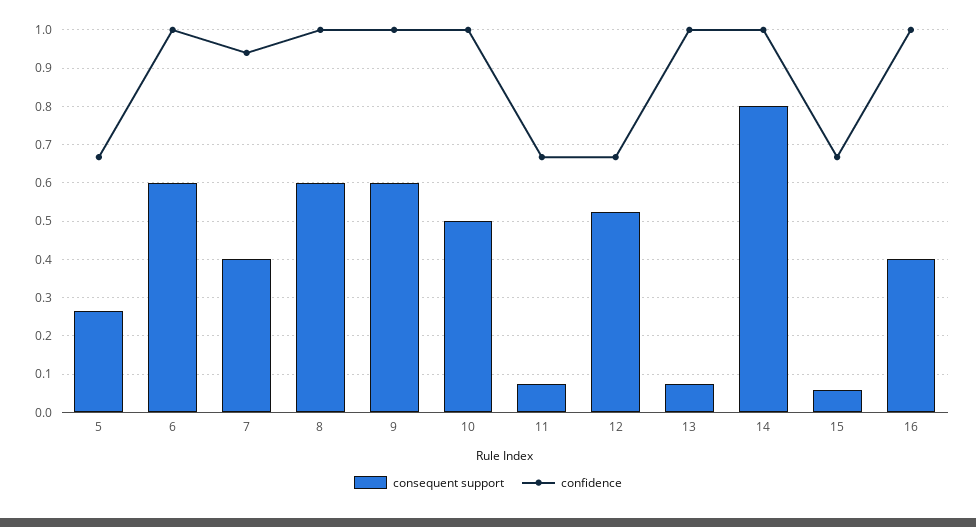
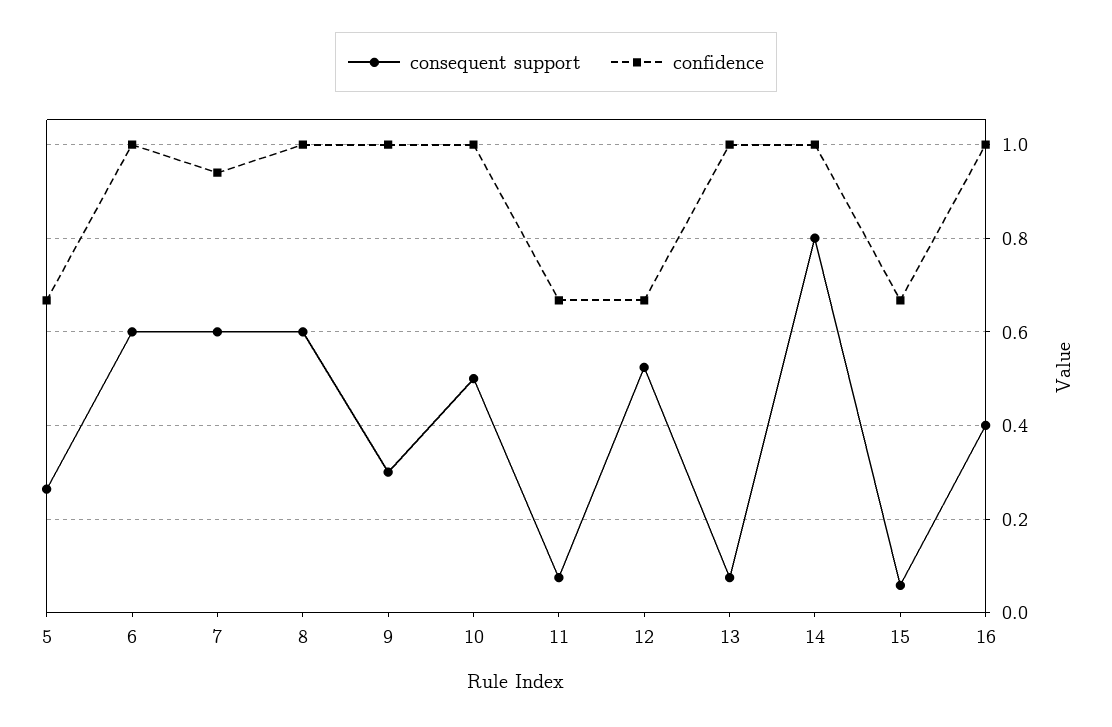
  {
    "consequent support": {
      "5": 0.26,
      "6": 0.6,
-     "7": 0.4,
+     "7": 0.6,
      "8": 0.6,
-     "9": 0.6,
+     "9": 0.3,
      "10": 0.5,
      "11": 0.08,
      "12": 0.52,
      "13": 0.08,
      "14": 0.8,
      "15": 0.06,
      "16": 0.4
    },
    "confidence": {
      "5": 0.66,
      "6": 1,
      "7": 0.94,
      "8": 1,
      "9": 1,
      "10": 1,
      "11": 0.66,
      "12": 0.66,
      "13": 1,
      "14": 1,
      "15": 0.66,
      "16": 1
    }
  }

